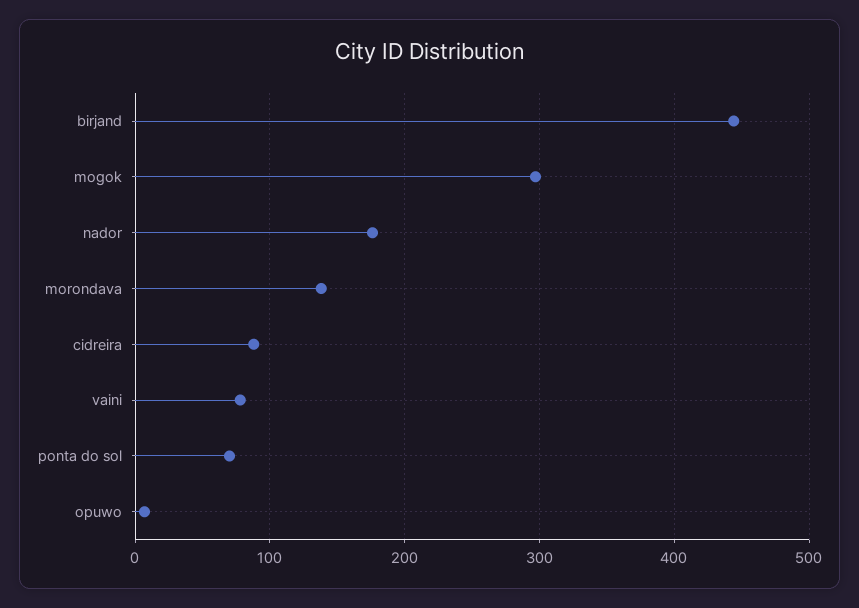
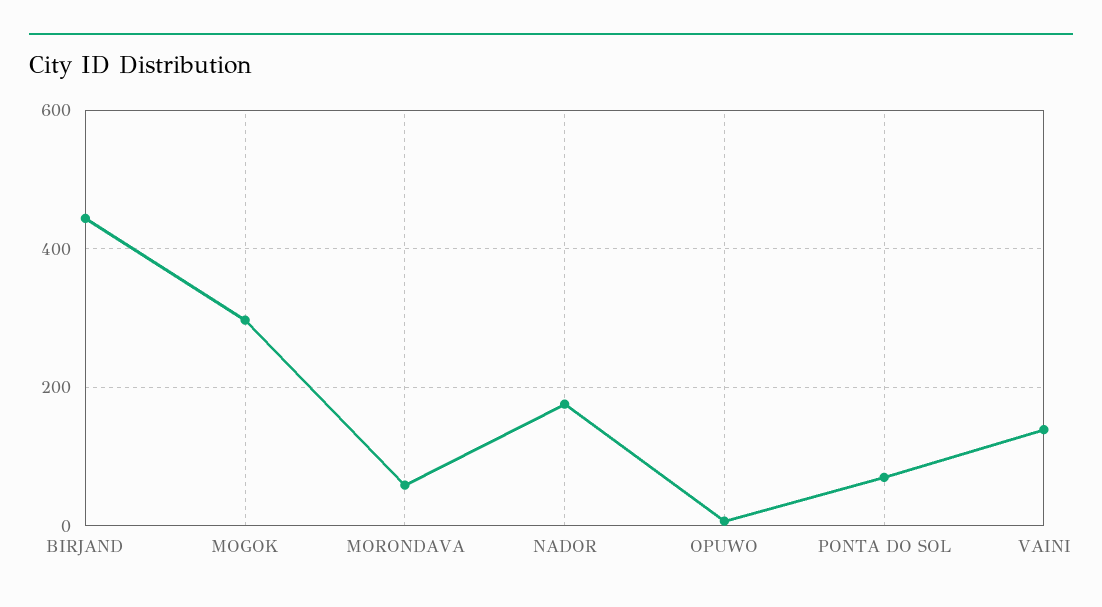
  {
    "birjand": 440,
    "mogok": 300,
    "nador": 180,
-   "morondava": 140,
+   "morondava": 60,
-   "cidreira": 90,
-   "vaini": 80,
+   "vaini": 140,
    "ponta do sol": 70,
    "opuwo": 10
  }

